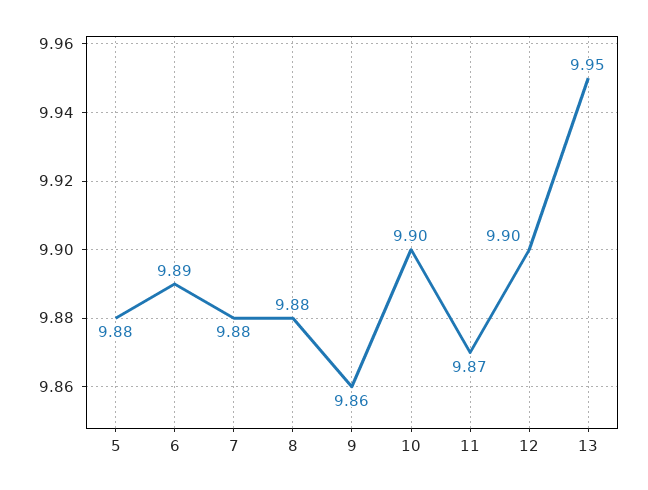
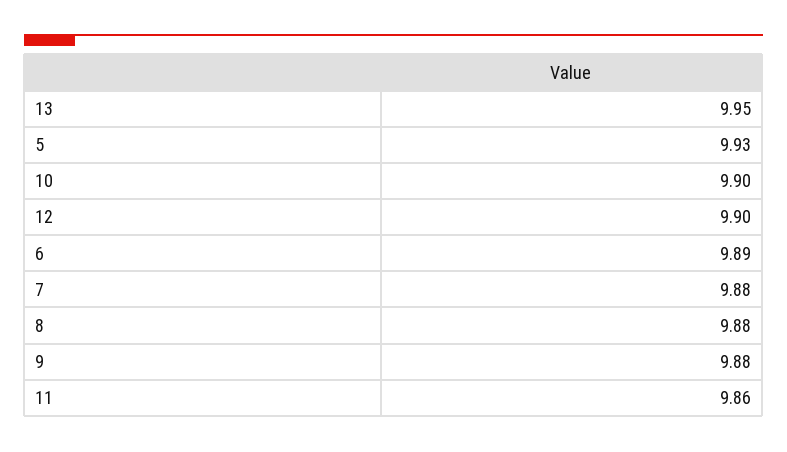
  {
-   "5": 9.88,
+   "5": 9.93,
    "6": 9.89,
    "7": 9.88,
    "8": 9.88,
-   "9": 9.86,
+   "9": 9.88,
    "10": 9.9,
-   "11": 9.87,
+   "11": 9.86,
    "12": 9.9,
    "13": 9.95
  }

